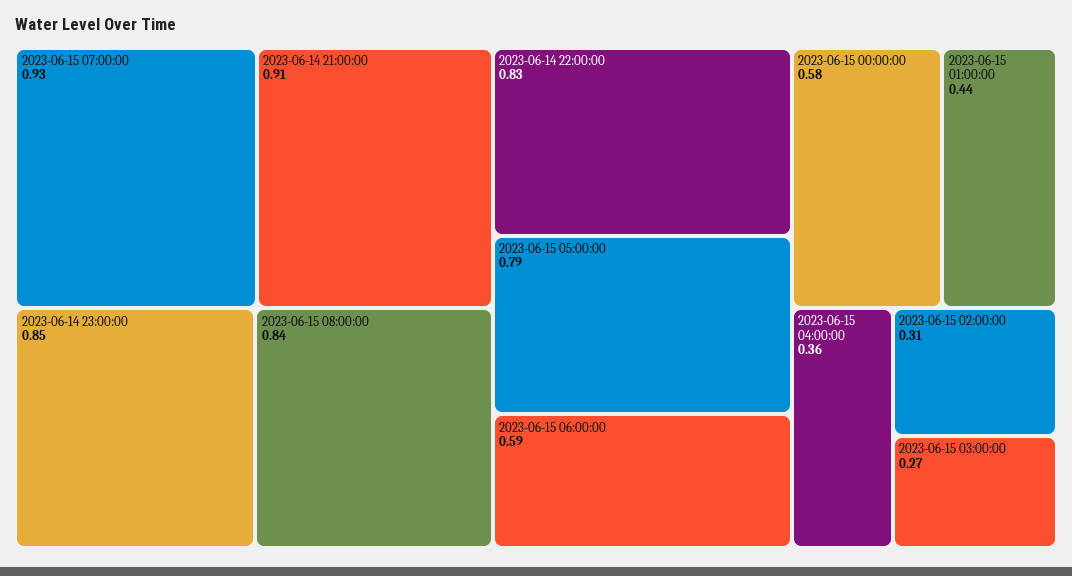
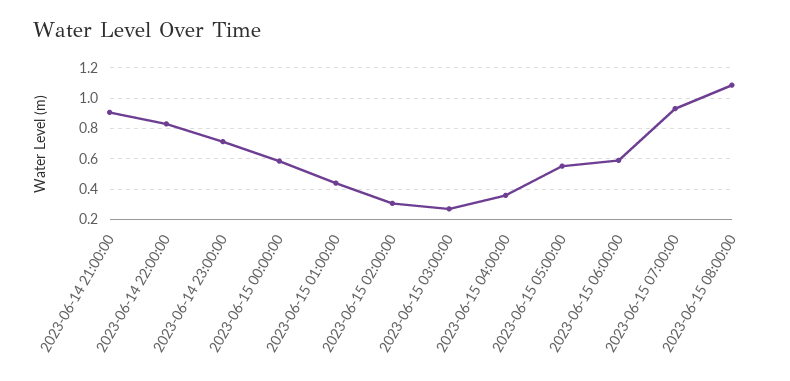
  {
    "2023-06-15 07:00:00": 0.93,
    "2023-06-14 21:00:00": 0.91,
-   "2023-06-14 23:00:00": 0.85,
+   "2023-06-14 23:00:00": 0.7,
-   "2023-06-15 08:00:00": 0.84,
+   "2023-06-15 08:00:00": 1.1,
    "2023-06-14 22:00:00": 0.83,
-   "2023-06-15 05:00:00": 0.79,
+   "2023-06-15 05:00:00": 0.55,
    "2023-06-15 06:00:00": 0.59,
    "2023-06-15 00:00:00": 0.58,
    "2023-06-15 01:00:00": 0.44,
    "2023-06-15 04:00:00": 0.36,
    "2023-06-15 02:00:00": 0.31,
    "2023-06-15 03:00:00": 0.27
  }

